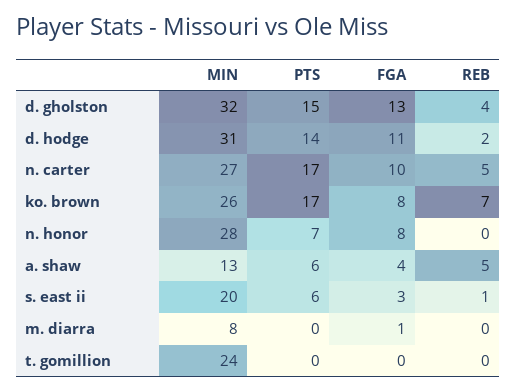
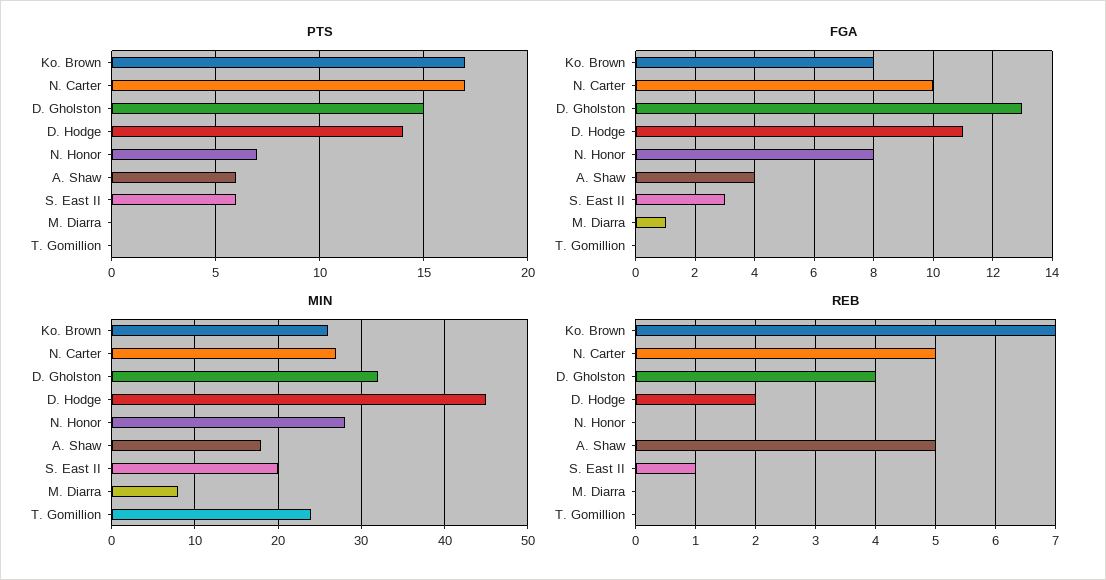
  {
    "MIN": {
      "d. gholston": 32,
-     "d. hodge": 31,
+     "d. hodge": 45,
      "n. carter": 27,
      "ko. brown": 26,
      "n. honor": 28,
-     "a. shaw": 13,
+     "a. shaw": 18,
      "s. east ii": 20,
      "m. diarra": 8,
      "t. gomillion": 24
    },
    "PTS": {
      "d. gholston": 15,
      "d. hodge": 14,
      "n. carter": 17,
      "ko. brown": 17,
      "n. honor": 7,
      "a. shaw": 6,
      "s. east ii": 6,
      "m. diarra": 0,
      "t. gomillion": 0
    },
    "FGA": {
      "d. gholston": 13,
      "d. hodge": 11,
      "n. carter": 10,
      "ko. brown": 8,
      "n. honor": 8,
      "a. shaw": 4,
      "s. east ii": 3,
      "m. diarra": 1,
      "t. gomillion": 0
    },
    "REB": {
      "d. gholston": 4,
      "d. hodge": 2,
      "n. carter": 5,
      "ko. brown": 7,
      "n. honor": 0,
      "a. shaw": 5,
      "s. east ii": 1,
      "m. diarra": 0,
      "t. gomillion": 0
    }
  }

